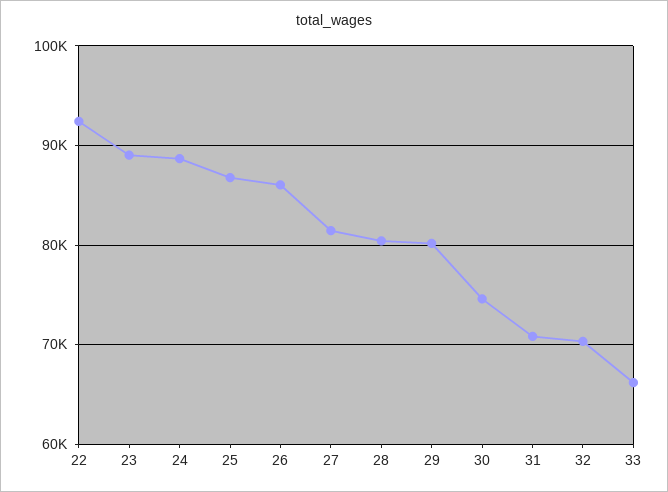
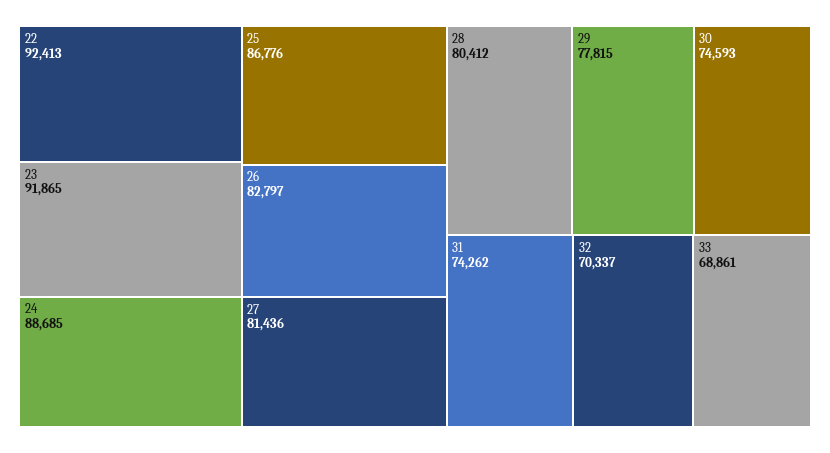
  {
    "22": 92413,
-   "23": 89000,
+   "23": 91865,
    "24": 88685,
    "25": 86776,
-   "26": 86000,
+   "26": 82797,
    "27": 81436,
    "28": 80412,
-   "29": 80000,
+   "29": 77815,
    "30": 74593,
-   "31": 71000,
+   "31": 74262,
    "32": 70337,
-   "33": 66000
+   "33": 68861
  }

